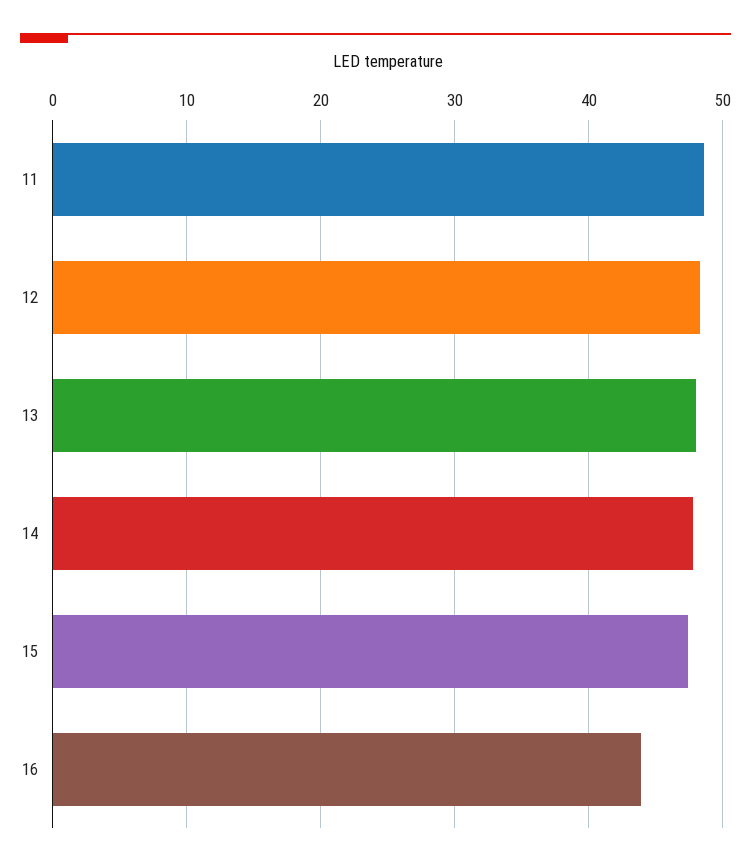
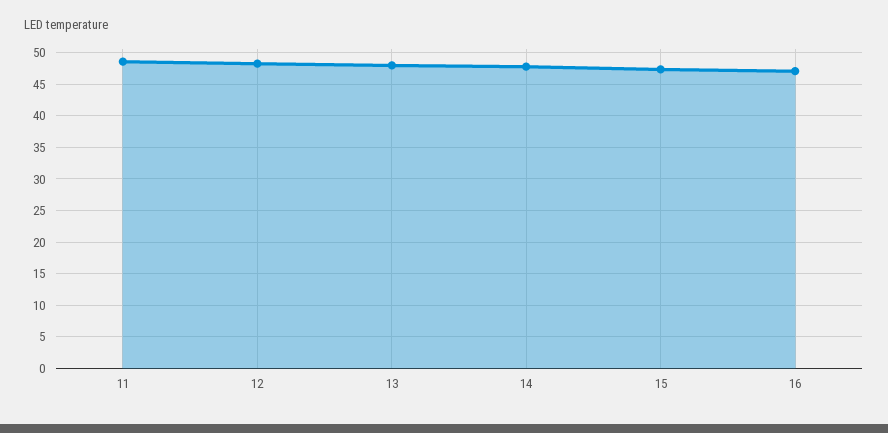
  {
    "11": 49,
    "12": 48,
    "13": 48,
    "14": 48,
    "15": 47,
-   "16": 44
+   "16": 47
  }

